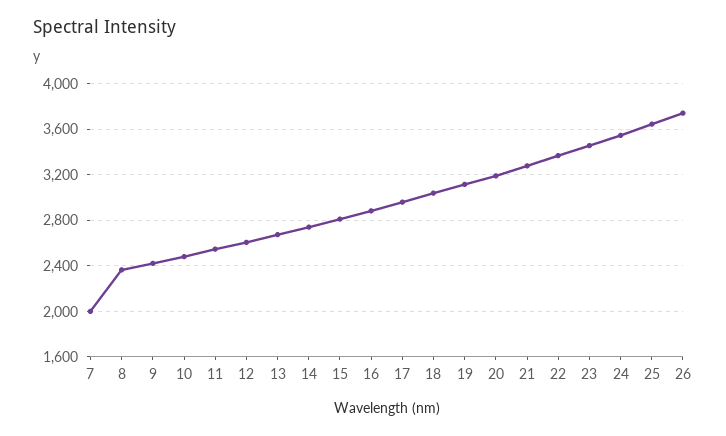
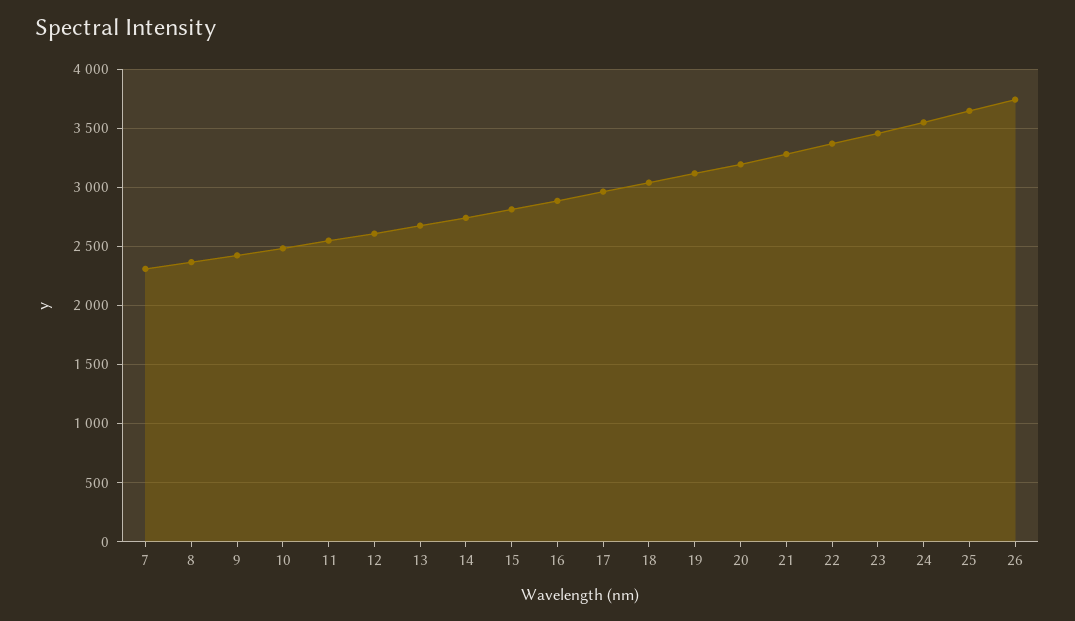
  {
-   "7": 2000,
+   "7": 2300,
    "8": 2400,
    "9": 2400,
    "10": 2500,
    "11": 2500,
    "12": 2600,
    "13": 2700,
    "14": 2700,
    "15": 2800,
    "16": 2900,
    "17": 3000,
    "18": 3000,
    "19": 3100,
    "20": 3200,
    "21": 3300,
    "22": 3400,
    "23": 3500,
    "24": 3500,
    "25": 3600,
    "26": 3700
  }

